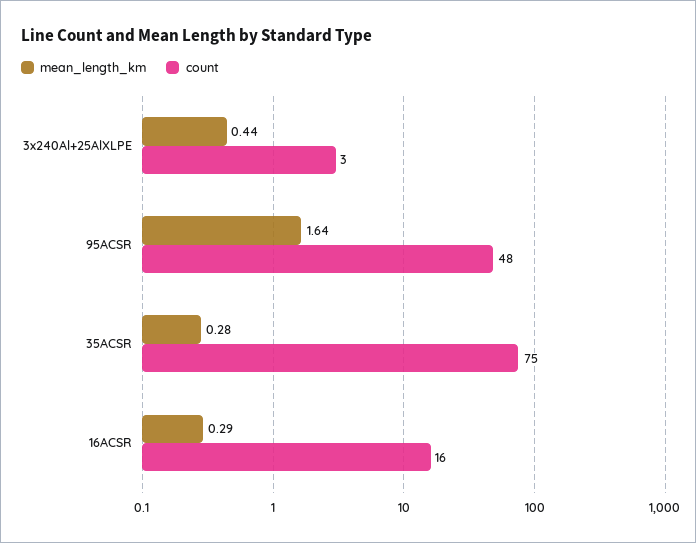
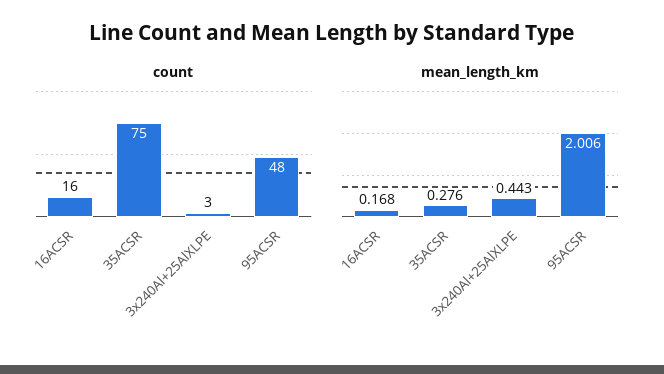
  {
    "mean_length_km": {
      "3x240Al+25AlXLPE": 0.443,
-     "95ACSR": 1.64,
+     "95ACSR": 2.006,
      "35ACSR": 0.276,
-     "16ACSR": 0.29
+     "16ACSR": 0.168
    },
    "count": {
      "3x240Al+25AlXLPE": 3,
      "95ACSR": 48,
      "35ACSR": 75,
      "16ACSR": 16
    }
  }

